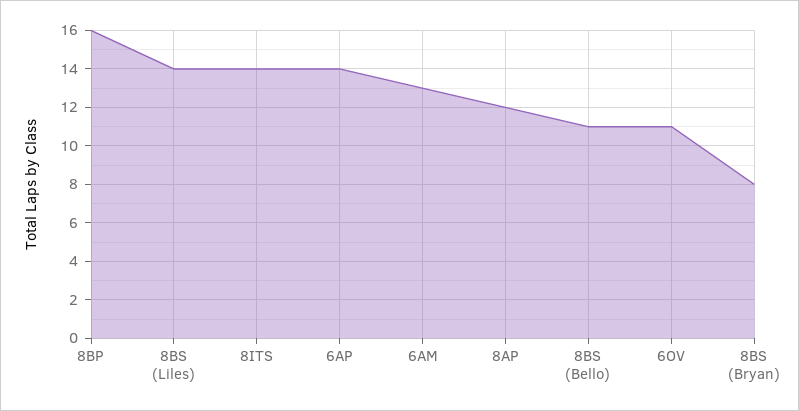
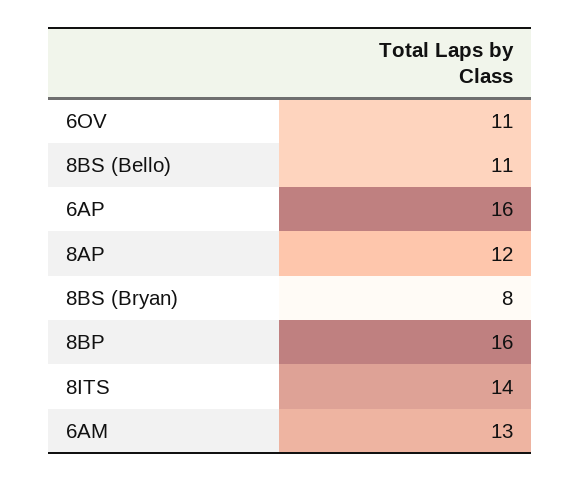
  {
    "8BP": 16,
-   "8BS (Liles)": 14,
    "8ITS": 14,
-   "6AP": 14,
+   "6AP": 16,
    "6AM": 13,
    "8AP": 12,
    "8BS (Bello)": 11,
    "6OV": 11,
    "8BS (Bryan)": 8
  }

